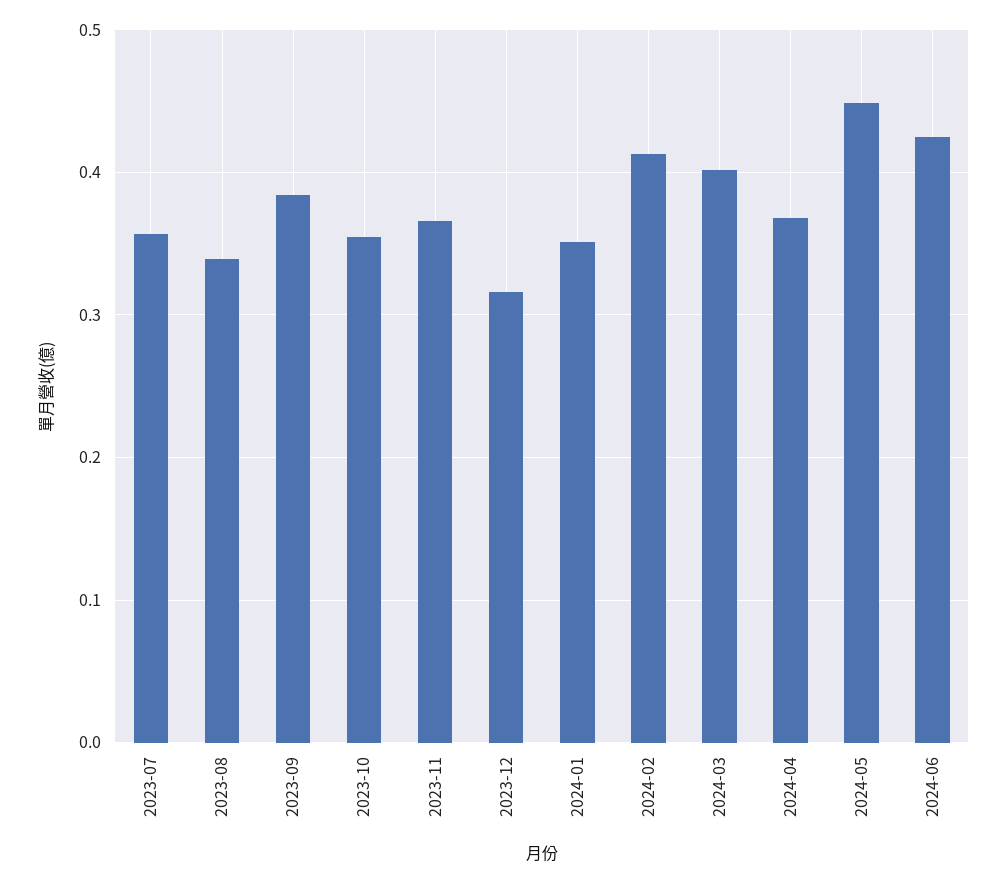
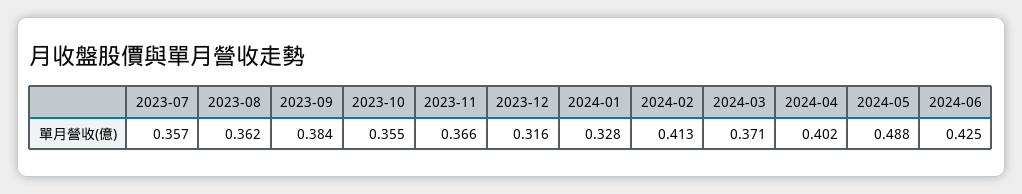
  {
    "2023-07": 0.357,
-   "2023-08": 0.34,
+   "2023-08": 0.362,
    "2023-09": 0.384,
    "2023-10": 0.355,
    "2023-11": 0.366,
    "2023-12": 0.316,
-   "2024-01": 0.35,
+   "2024-01": 0.328,
    "2024-02": 0.413,
-   "2024-03": 0.4,
+   "2024-03": 0.371,
-   "2024-04": 0.37,
+   "2024-04": 0.402,
-   "2024-05": 0.45,
+   "2024-05": 0.488,
    "2024-06": 0.425
  }

